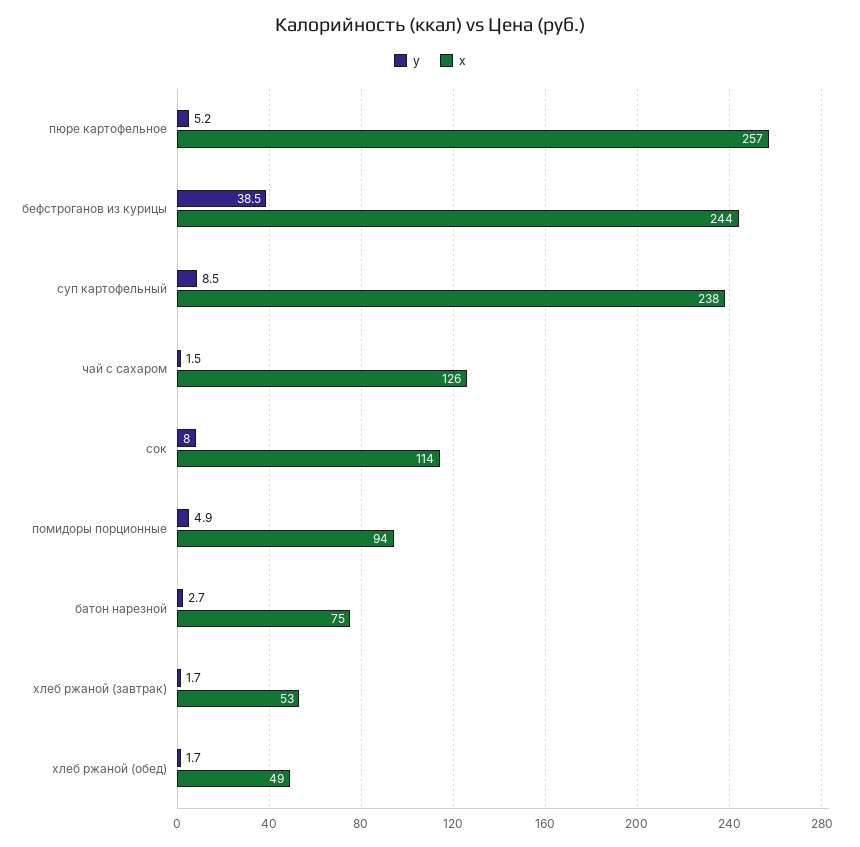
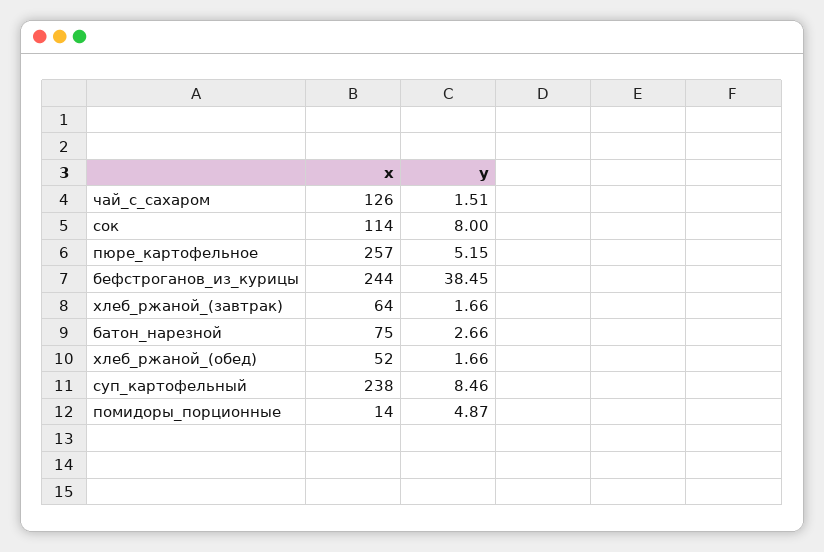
  {
    "y": {
      "пюре картофельное": 5.15,
      "бефстроганов из курицы": 38.45,
      "суп картофельный": 8.46,
      "чай с сахаром": 1.51,
      "сок": 8,
      "помидоры порционные": 4.87,
      "батон нарезной": 2.66,
      "хлеб ржаной (завтрак)": 1.66,
      "хлеб ржаной (обед)": 1.66
    },
    "x": {
      "пюре картофельное": 257,
      "бефстроганов из курицы": 244,
      "суп картофельный": 238,
      "чай с сахаром": 126,
      "сок": 114,
-     "помидоры порционные": 94,
+     "помидоры порционные": 14,
      "батон нарезной": 75,
-     "хлеб ржаной (завтрак)": 53,
+     "хлеб ржаной (завтрак)": 64,
-     "хлеб ржаной (обед)": 49
+     "хлеб ржаной (обед)": 52
    }
  }

